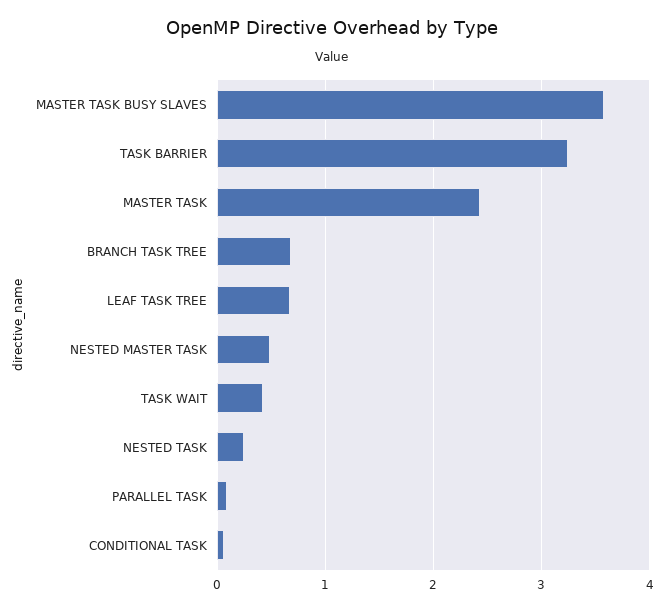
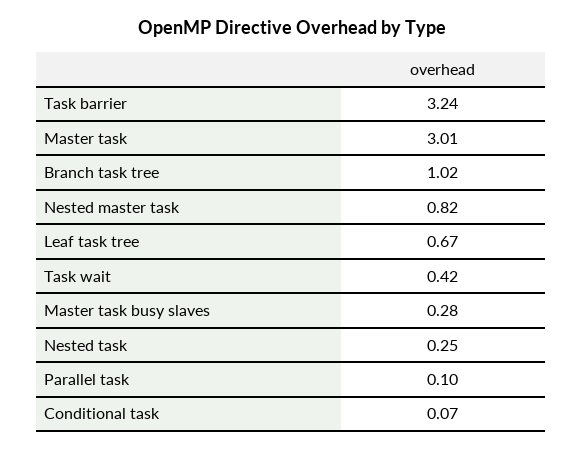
  {
-   "MASTER TASK BUSY SLAVES": 3.6,
+   "MASTER TASK BUSY SLAVES": 0.28,
    "TASK BARRIER": 3.24,
-   "MASTER TASK": 2.4,
+   "MASTER TASK": 3.01,
-   "BRANCH TASK TREE": 0.7,
+   "BRANCH TASK TREE": 1.02,
    "LEAF TASK TREE": 0.67,
-   "NESTED MASTER TASK": 0.5,
+   "NESTED MASTER TASK": 0.82,
    "TASK WAIT": 0.42,
    "NESTED TASK": 0.25,
    "PARALLEL TASK": 0.1,
    "CONDITIONAL TASK": 0.07
  }

